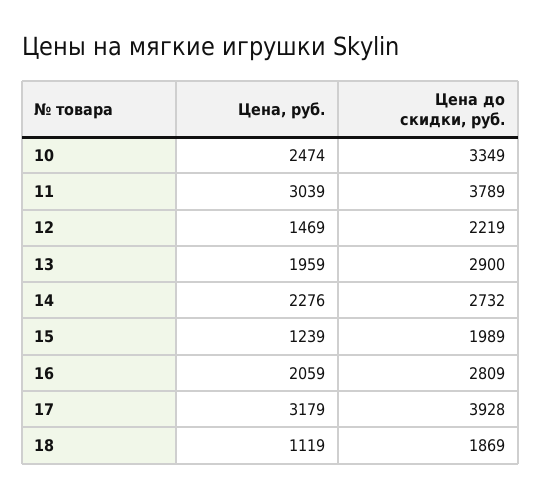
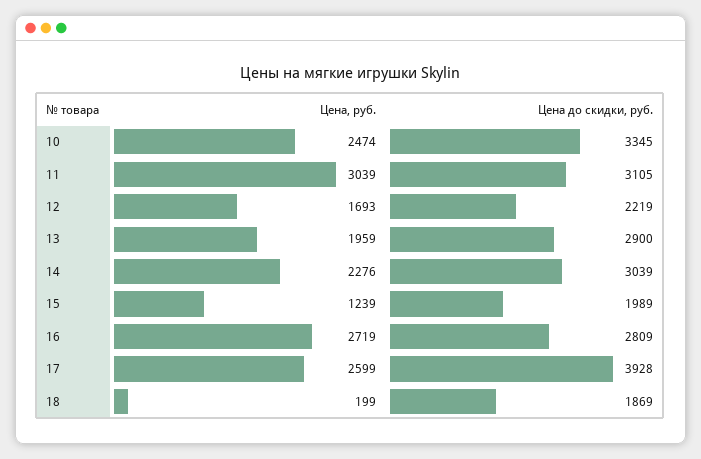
  {
    "Цена, руб.": {
      "10": 2474,
      "11": 3039,
-     "12": 1469,
+     "12": 1693,
      "13": 1959,
      "14": 2276,
      "15": 1239,
-     "16": 2059,
+     "16": 2719,
-     "17": 3179,
+     "17": 2599,
-     "18": 1119
+     "18": 199
    },
    "Цена до скидки, руб.": {
-     "10": 3349,
+     "10": 3345,
-     "11": 3789,
+     "11": 3105,
      "12": 2219,
      "13": 2900,
-     "14": 2732,
+     "14": 3039,
      "15": 1989,
      "16": 2809,
      "17": 3928,
      "18": 1869
    }
  }

